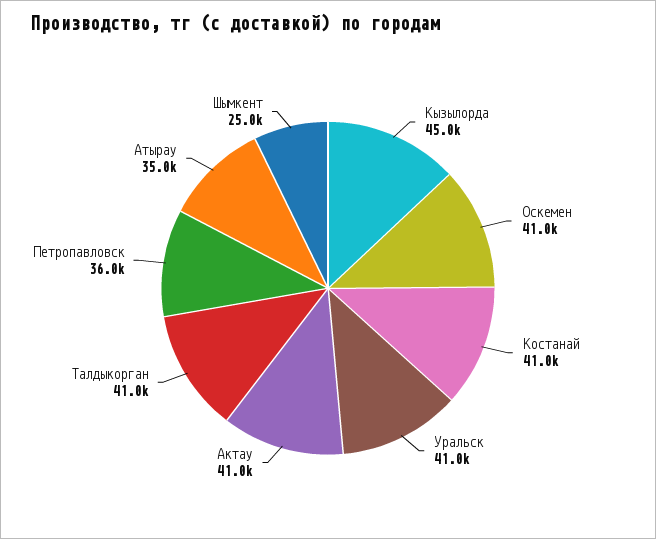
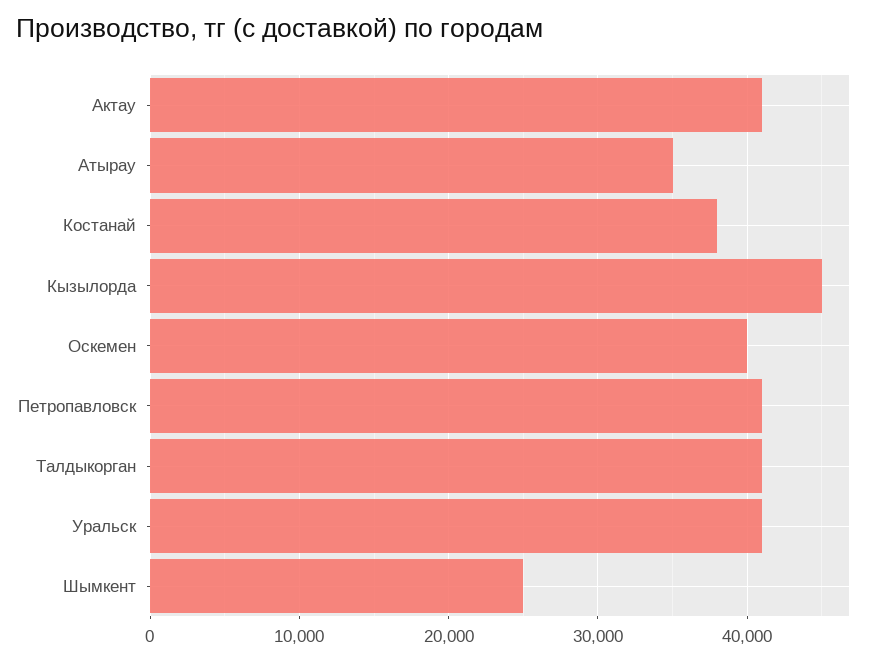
  {
    "Кызылорда": 45000,
-   "Оскемен": 41000,
+   "Оскемен": 40000,
-   "Костанай": 41000,
+   "Костанай": 38000,
    "Уральск": 41000,
    "Актау": 41000,
    "Талдыкорган": 41000,
-   "Петропавловск": 36000,
+   "Петропавловск": 41000,
    "Атырау": 35000,
    "Шымкент": 25000
  }

